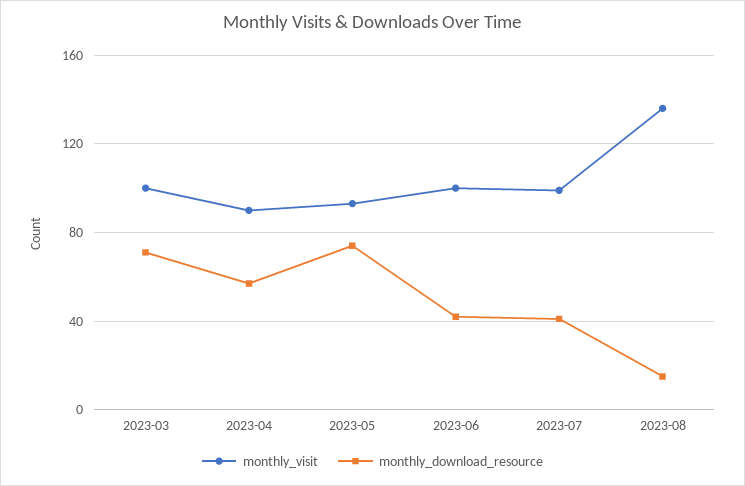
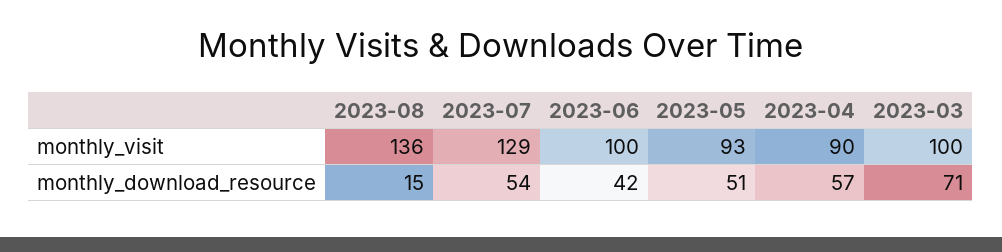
  {
    "monthly_visit": {
      "2023-03": 100,
      "2023-04": 90,
      "2023-05": 93,
      "2023-06": 100,
-     "2023-07": 100,
+     "2023-07": 129,
      "2023-08": 136
    },
    "monthly_download_resource": {
      "2023-03": 71,
      "2023-04": 57,
-     "2023-05": 75,
+     "2023-05": 51,
      "2023-06": 42,
-     "2023-07": 40,
+     "2023-07": 54,
      "2023-08": 15
    }
  }

